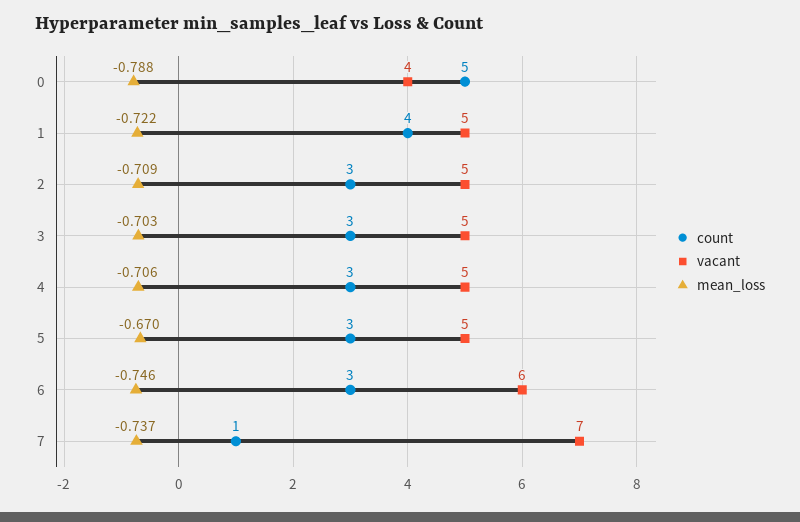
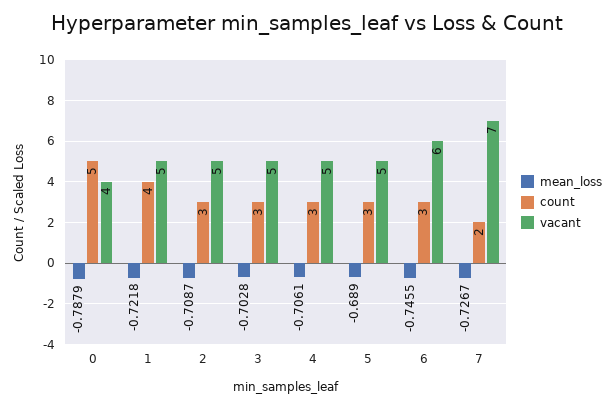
  {
    "count": {
      "0": 5,
      "1": 4,
      "2": 3,
      "3": 3,
      "4": 3,
      "5": 3,
      "6": 3,
-     "7": 1
+     "7": 2
    },
    "vacant": {
      "0": 4,
      "1": 5,
      "2": 5,
      "3": 5,
      "4": 5,
      "5": 5,
      "6": 6,
      "7": 7
    },
    "mean_loss": {
      "0": -0.7879,
      "1": -0.7218,
      "2": -0.7087,
      "3": -0.7028,
      "4": -0.7061,
-     "5": -0.67,
+     "5": -0.689,
      "6": -0.7455,
-     "7": -0.737
+     "7": -0.7267
    }
  }

